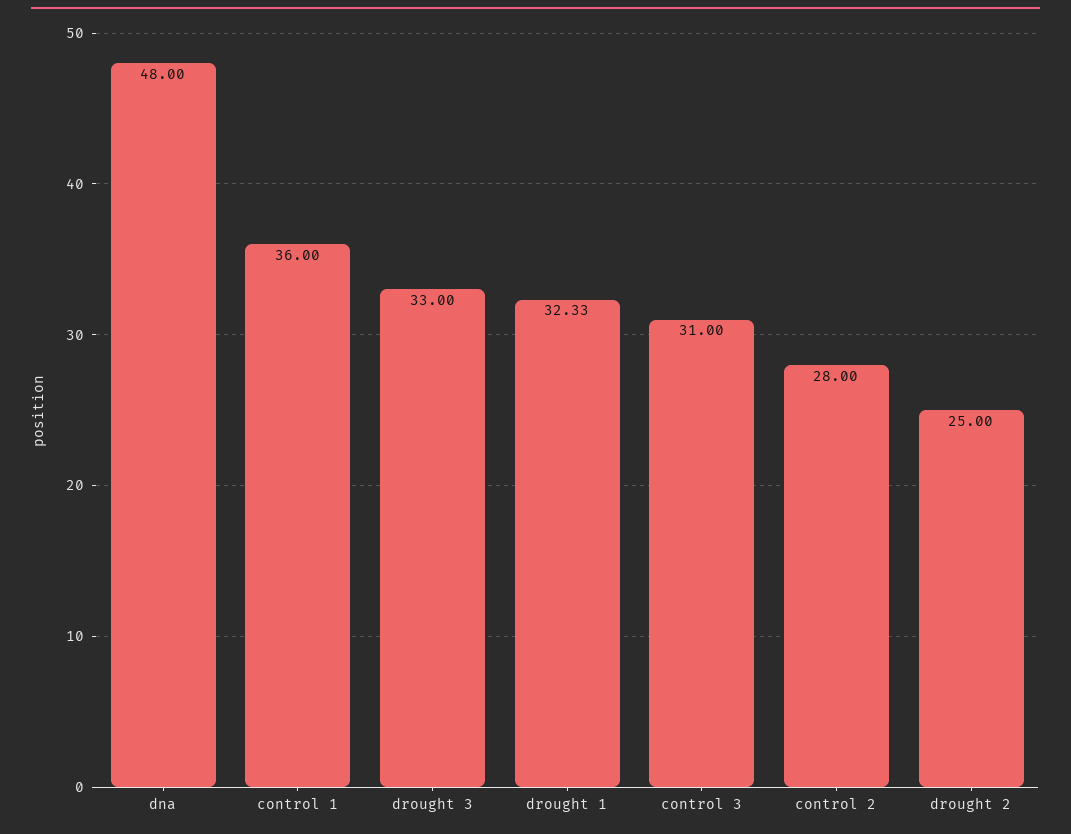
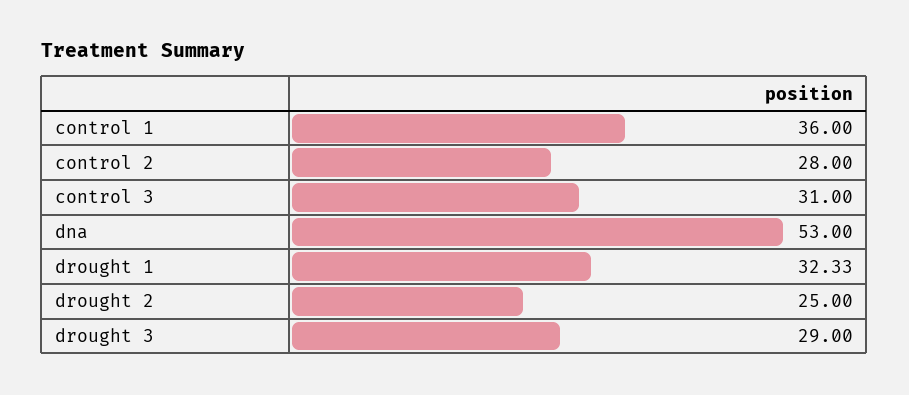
  {
-   "dna": 48,
+   "dna": 53,
    "control 1": 36,
-   "drought 3": 33,
+   "drought 3": 29,
    "drought 1": 32.33,
    "control 3": 31,
    "control 2": 28,
    "drought 2": 25
  }

